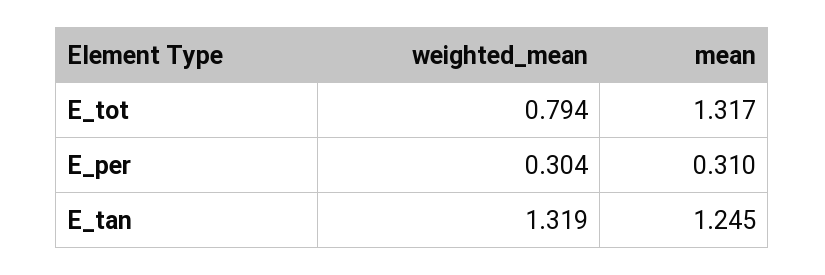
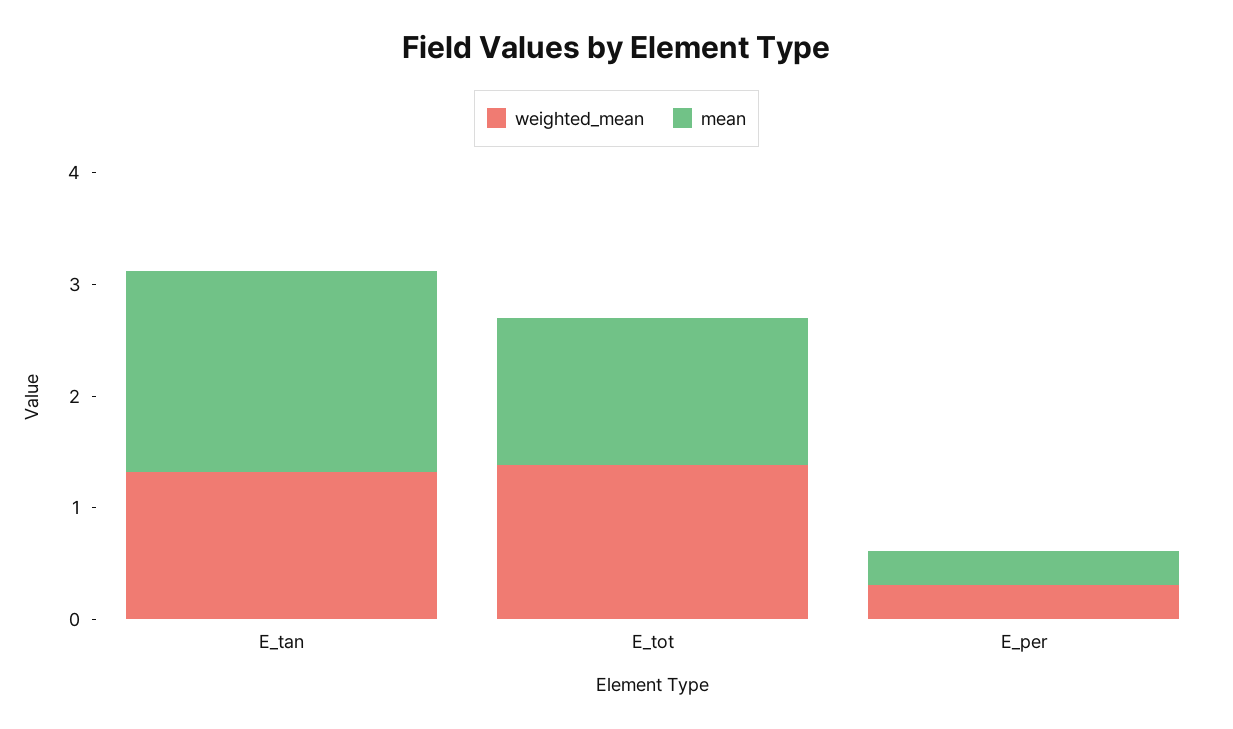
  {
    "weighted_mean": {
-     "E_tot": 0.794,
+     "E_tot": 1.4,
      "E_per": 0.304,
      "E_tan": 1.319
    },
    "mean": {
      "E_tot": 1.317,
      "E_per": 0.31,
-     "E_tan": 1.245
+     "E_tan": 1.8
    }
  }

